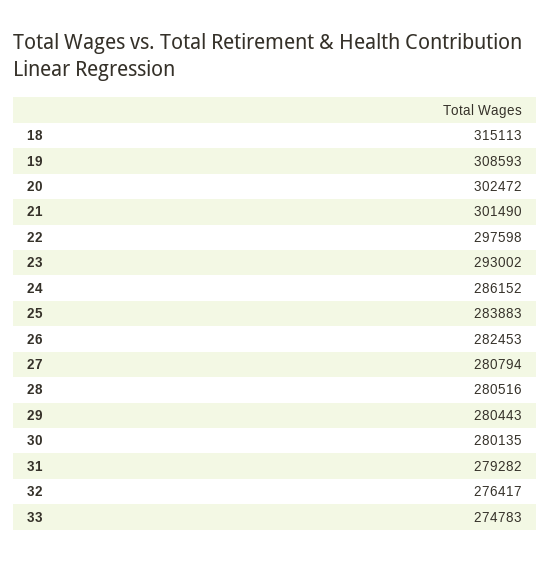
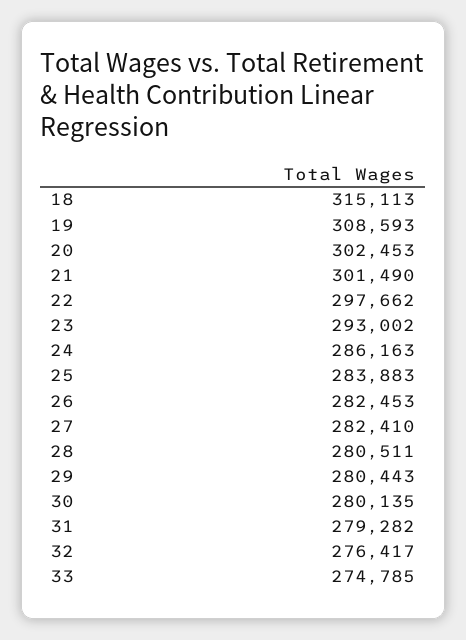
  {
    "18": 315113,
    "19": 308593,
-   "20": 302472,
+   "20": 302453,
    "21": 301490,
-   "22": 297598,
+   "22": 297662,
    "23": 293002,
-   "24": 286152,
+   "24": 286163,
    "25": 283883,
    "26": 282453,
-   "27": 280794,
+   "27": 282410,
-   "28": 280516,
+   "28": 280511,
    "29": 280443,
    "30": 280135,
    "31": 279282,
    "32": 276417,
-   "33": 274783
+   "33": 274785
  }

